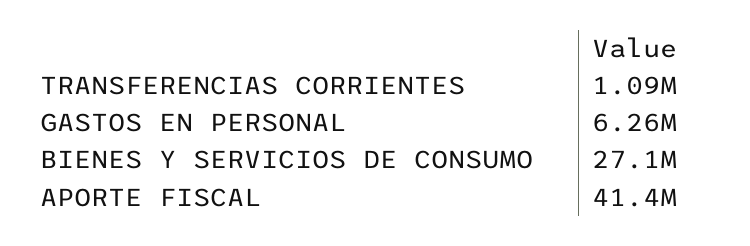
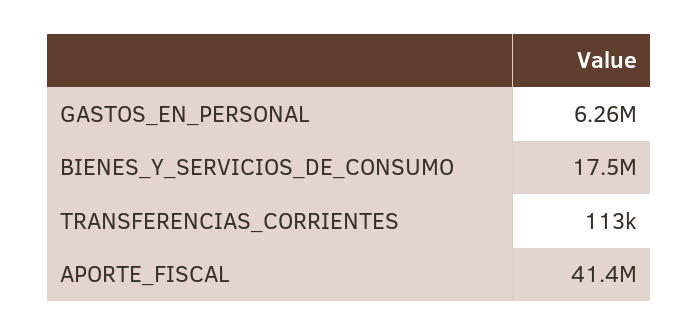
  {
-   "TRANSFERENCIAS CORRIENTES": 1090000,
+   "TRANSFERENCIAS CORRIENTES": 113000,
    "GASTOS EN PERSONAL": 6260000,
-   "BIENES Y SERVICIOS DE CONSUMO": 27100000,
+   "BIENES Y SERVICIOS DE CONSUMO": 17500000,
    "APORTE FISCAL": 41400000
  }

